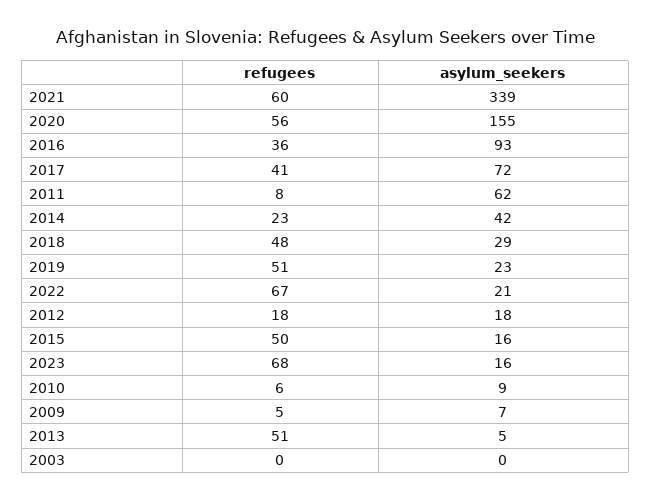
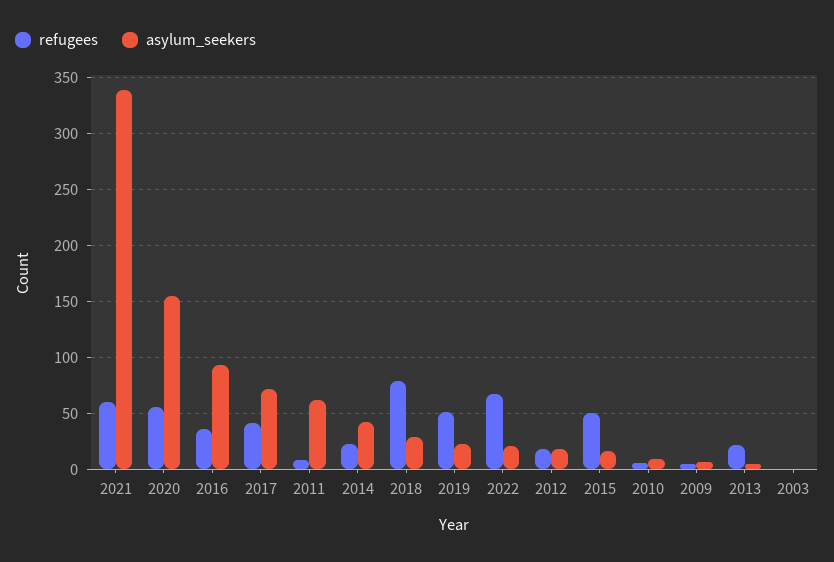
  {
    "refugees": {
      "2021": 60,
      "2020": 56,
      "2016": 36,
      "2017": 41,
      "2011": 8,
      "2014": 23,
-     "2018": 48,
+     "2018": 80,
      "2019": 51,
      "2022": 67,
      "2012": 18,
      "2015": 50,
-     "2023": 68,
      "2010": 6,
      "2009": 5,
-     "2013": 51,
+     "2013": 20,
      "2003": 0
    },
    "asylum_seekers": {
      "2021": 339,
      "2020": 155,
      "2016": 93,
      "2017": 72,
      "2011": 62,
      "2014": 42,
      "2018": 29,
      "2019": 23,
      "2022": 21,
      "2012": 18,
      "2015": 16,
-     "2023": 16,
      "2010": 9,
      "2009": 7,
      "2013": 5,
      "2003": 0
    }
  }

